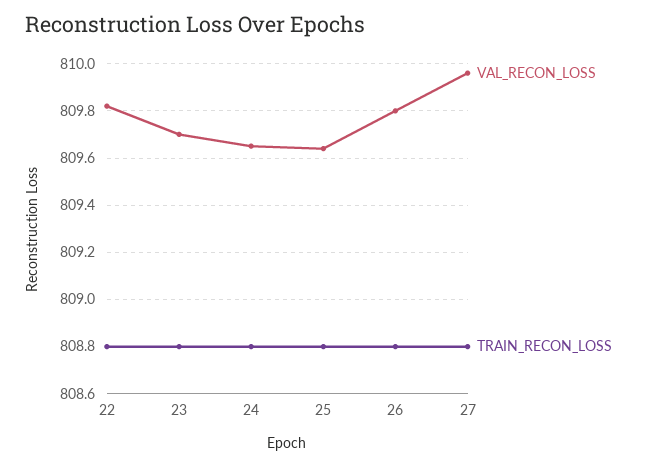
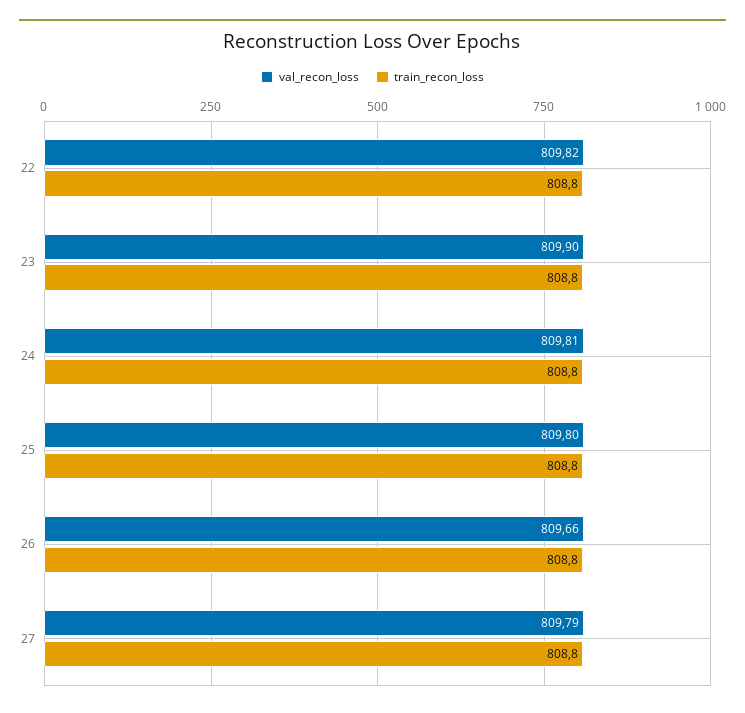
  {
    "VAL_RECON_LOSS": {
      "22": 809.82,
-     "23": 809.7,
+     "23": 809.9,
-     "24": 809.65,
+     "24": 809.81,
-     "25": 809.65,
+     "25": 809.8,
-     "26": 809.8,
+     "26": 809.66,
-     "27": 809.95
+     "27": 809.79
    },
    "TRAIN_RECON_LOSS": {
      "22": 808.8,
      "23": 808.8,
      "24": 808.8,
      "25": 808.8,
      "26": 808.8,
      "27": 808.8
    }
  }

